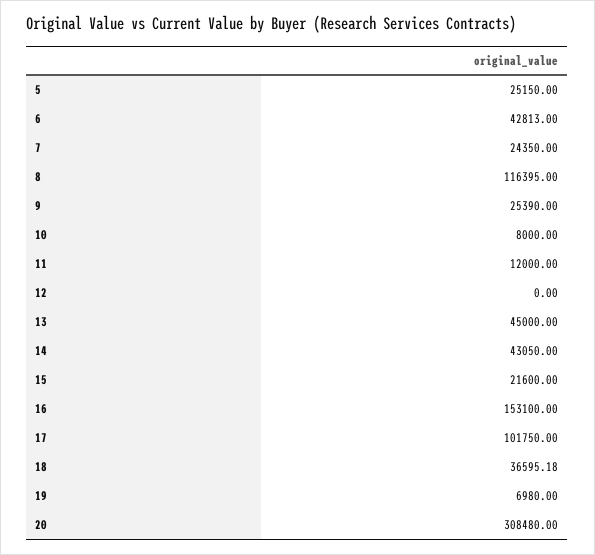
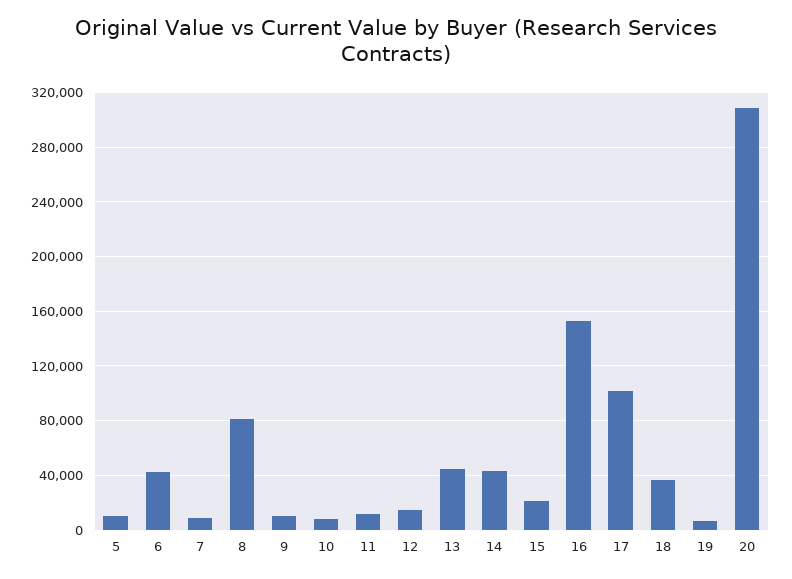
  {
-   "5": 25150,
+   "5": 10000,
    "6": 42813,
-   "7": 24350,
+   "7": 10000,
-   "8": 116395,
+   "8": 80000,
-   "9": 25390,
+   "9": 10000,
    "10": 8000,
    "11": 12000,
-   "12": 0,
+   "12": 15000,
    "13": 45000,
    "14": 43050,
    "15": 21600,
    "16": 153100,
    "17": 101750,
    "18": 36595.18,
    "19": 6980,
    "20": 308480
  }

